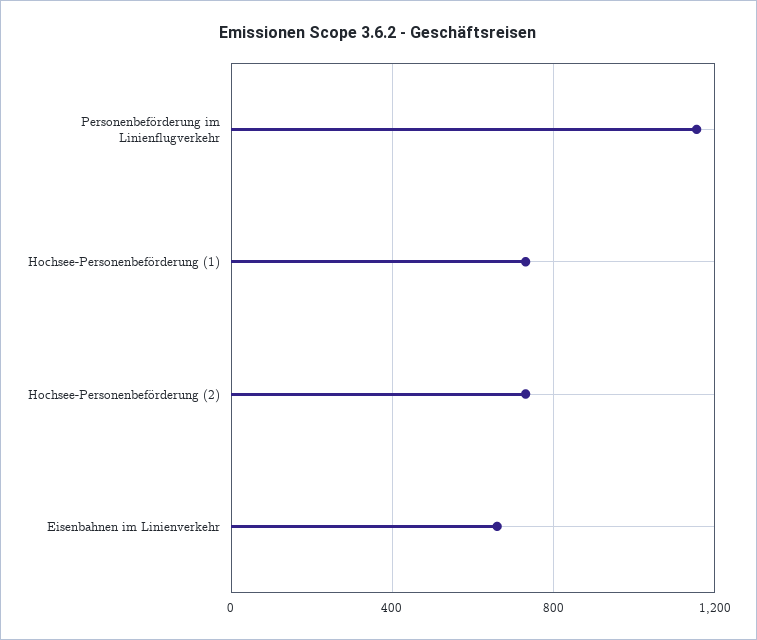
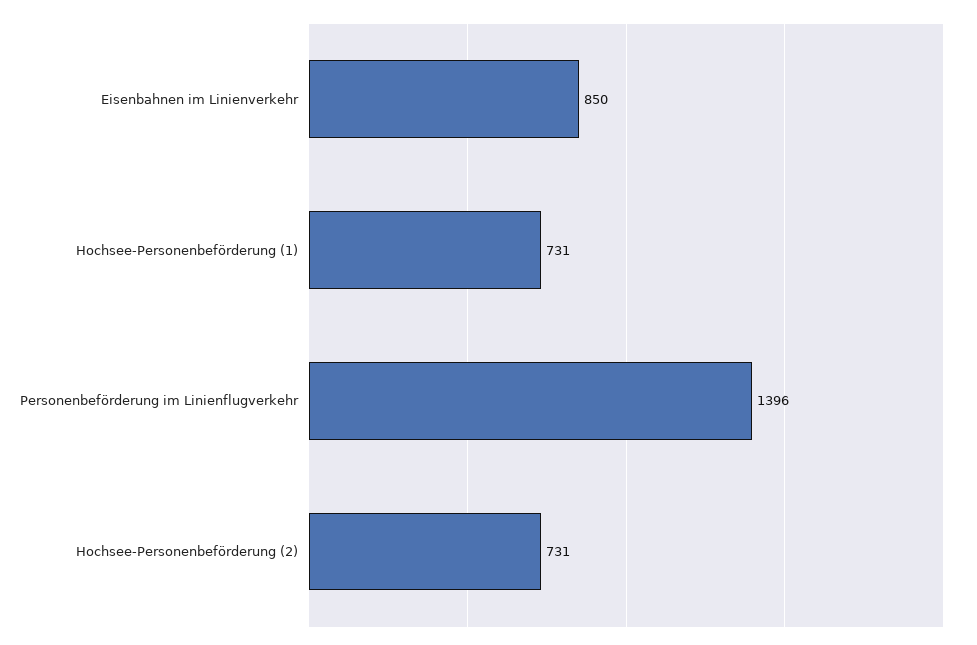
  {
-   "Personenbeförderung im Linienflugverkehr": 1150,
+   "Personenbeförderung im Linienflugverkehr": 1396,
    "Hochsee-Personenbeförderung (1)": 731,
    "Hochsee-Personenbeförderung (2)": 731,
-   "Eisenbahnen im Linienverkehr": 650
+   "Eisenbahnen im Linienverkehr": 850
  }

